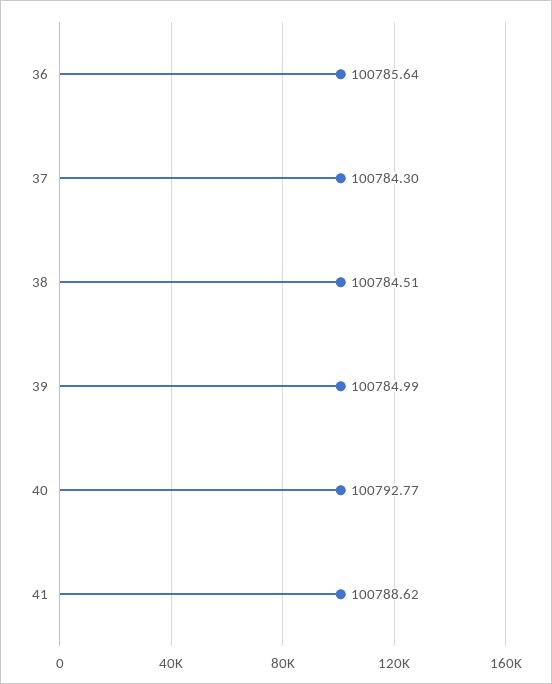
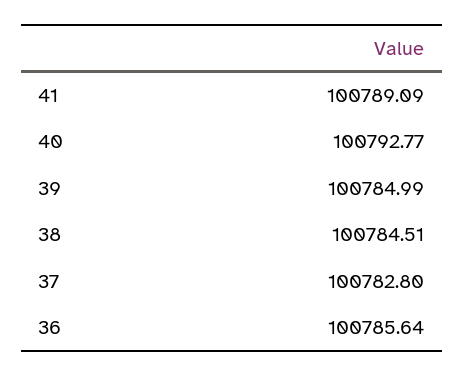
  {
    "36": 100785.64,
-   "37": 100784.3,
+   "37": 100782.8,
    "38": 100784.51,
    "39": 100784.99,
    "40": 100792.77,
-   "41": 100788.62
+   "41": 100789.09
  }

